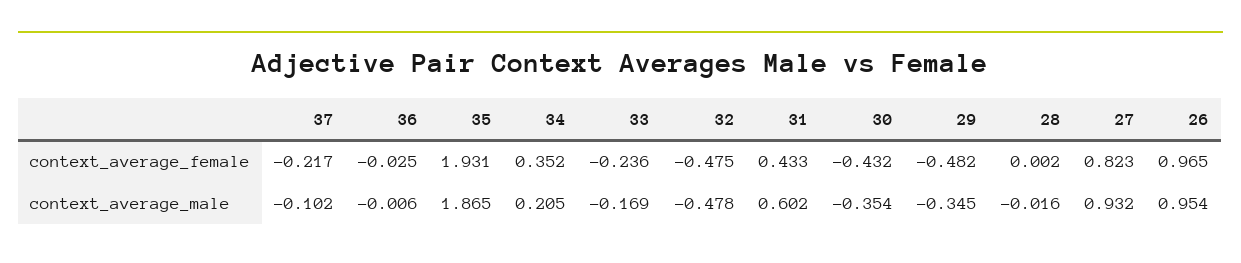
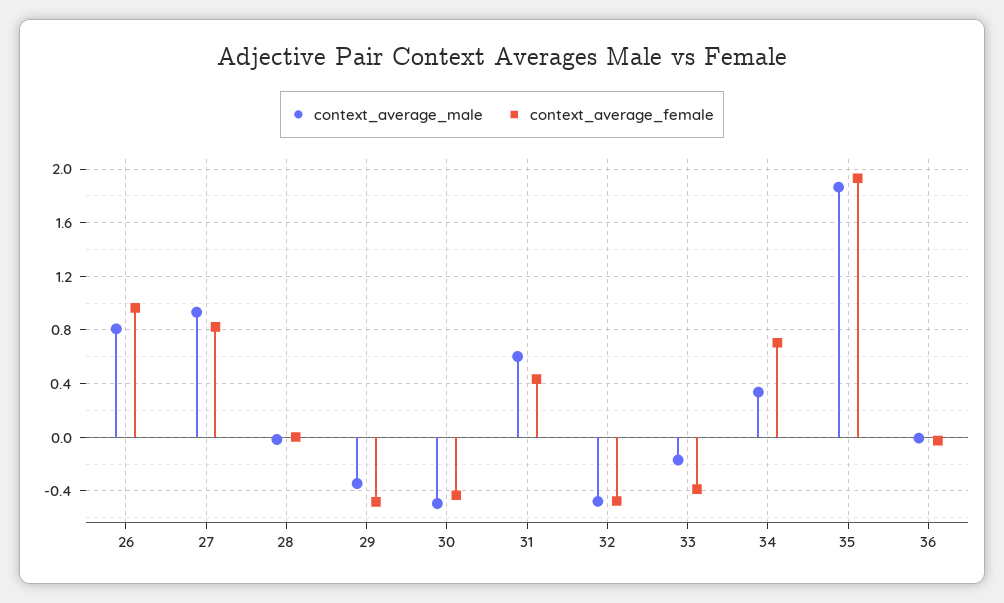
  {
    "context_average_female": {
-     "37": -0.217,
      "36": -0.025,
      "35": 1.931,
-     "34": 0.352,
+     "34": 0.7,
-     "33": -0.236,
+     "33": -0.4,
      "32": -0.475,
      "31": 0.433,
      "30": -0.432,
      "29": -0.482,
      "28": 0.002,
      "27": 0.823,
      "26": 0.965
    },
    "context_average_male": {
-     "37": -0.102,
      "36": -0.006,
      "35": 1.865,
-     "34": 0.205,
+     "34": 0.35,
      "33": -0.169,
      "32": -0.478,
      "31": 0.602,
-     "30": -0.354,
+     "30": -0.5,
      "29": -0.345,
      "28": -0.016,
      "27": 0.932,
-     "26": 0.954
+     "26": 0.8
    }
  }

